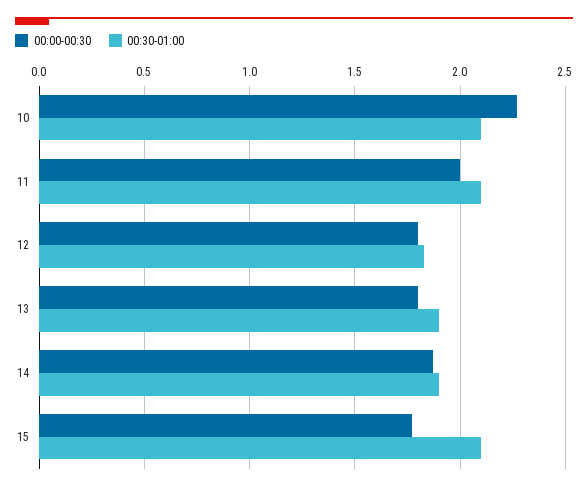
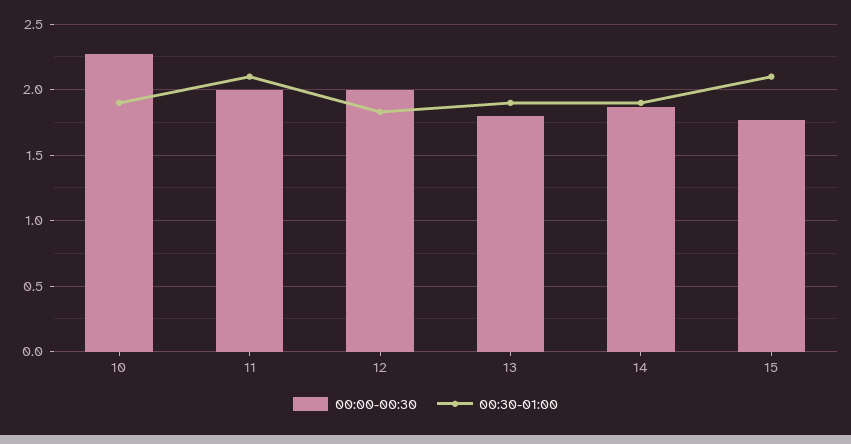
  {
    "00:00-00:30": {
      "10": 2.25,
      "11": 2,
-     "12": 1.8,
+     "12": 2,
      "13": 1.8,
      "14": 1.85,
      "15": 1.75
    },
    "00:30-01:00": {
-     "10": 2.1,
+     "10": 1.9,
      "11": 2.1,
      "12": 1.85,
      "13": 1.9,
      "14": 1.9,
      "15": 2.1
    }
  }

